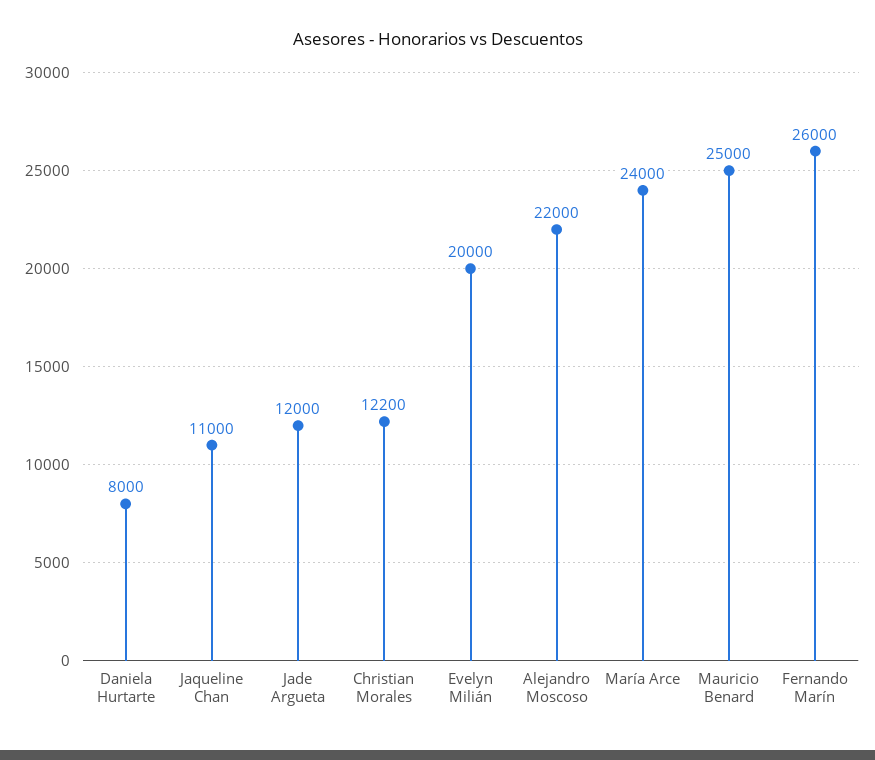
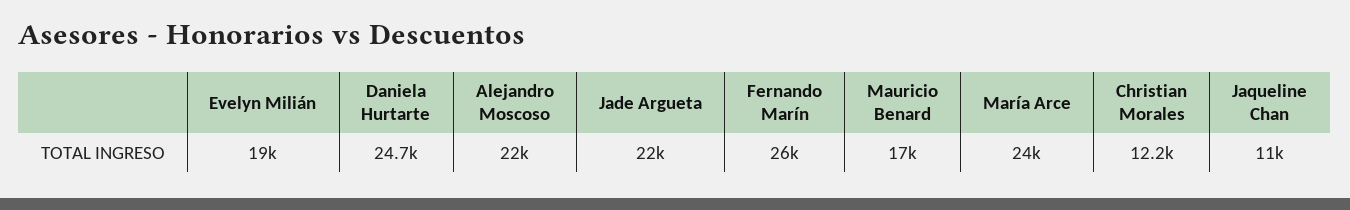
  {
-   "Daniela Hurtarte": 8000,
+   "Daniela Hurtarte": 24700,
    "Jaqueline Chan": 11000,
-   "Jade Argueta": 12000,
+   "Jade Argueta": 22000,
    "Christian Morales": 12200,
-   "Evelyn Milián": 20000,
+   "Evelyn Milián": 19000,
    "Alejandro Moscoso": 22000,
    "María Arce": 24000,
-   "Mauricio Benard": 25000,
+   "Mauricio Benard": 17000,
    "Fernando Marín": 26000
  }

